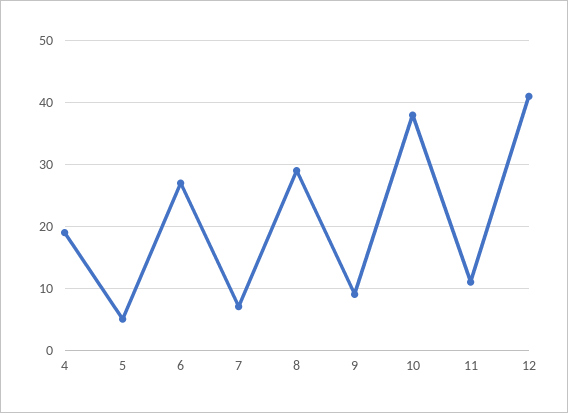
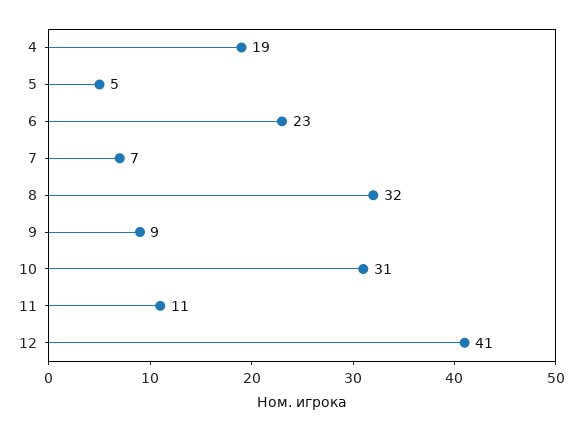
  {
    "4": 19,
    "5": 5,
-   "6": 27,
+   "6": 23,
    "7": 7,
-   "8": 29,
+   "8": 32,
    "9": 9,
-   "10": 38,
+   "10": 31,
    "11": 11,
    "12": 41
  }

